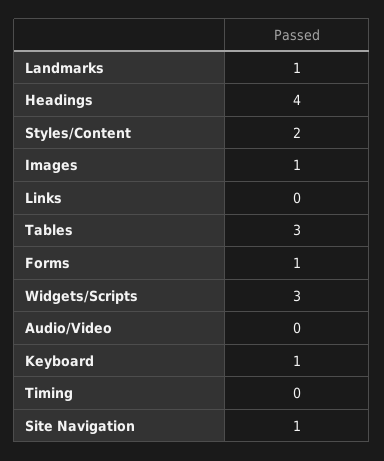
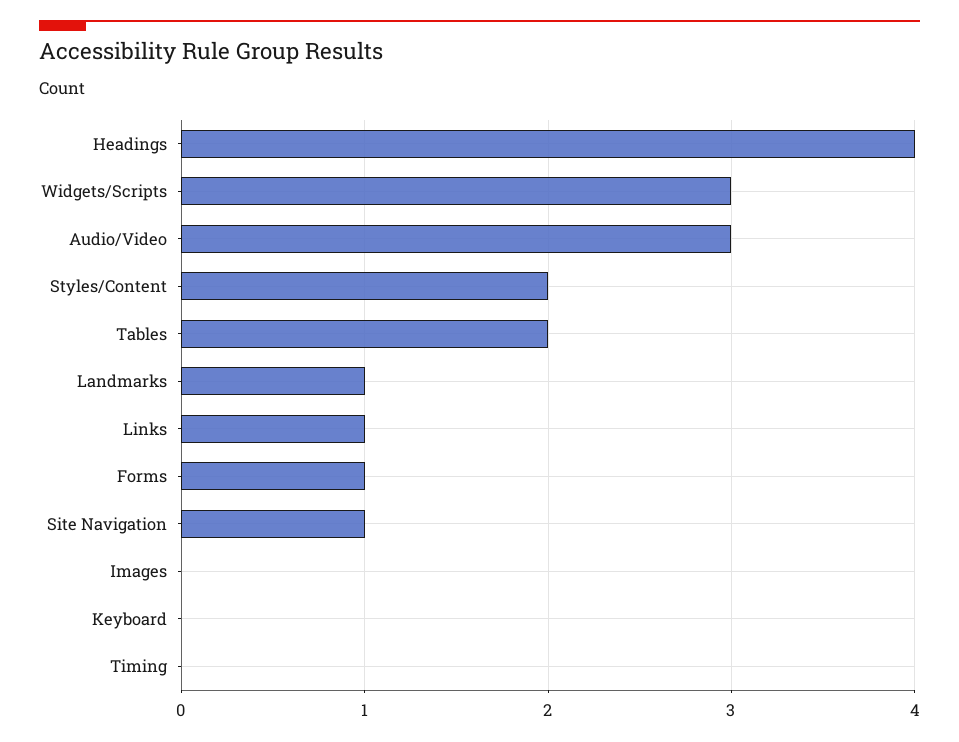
  {
    "Landmarks": 1,
    "Headings": 4,
    "Styles/Content": 2,
-   "Images": 1,
+   "Images": 0,
-   "Links": 0,
+   "Links": 1,
-   "Tables": 3,
+   "Tables": 2,
    "Forms": 1,
    "Widgets/Scripts": 3,
-   "Audio/Video": 0,
+   "Audio/Video": 3,
-   "Keyboard": 1,
+   "Keyboard": 0,
    "Timing": 0,
    "Site Navigation": 1
  }

